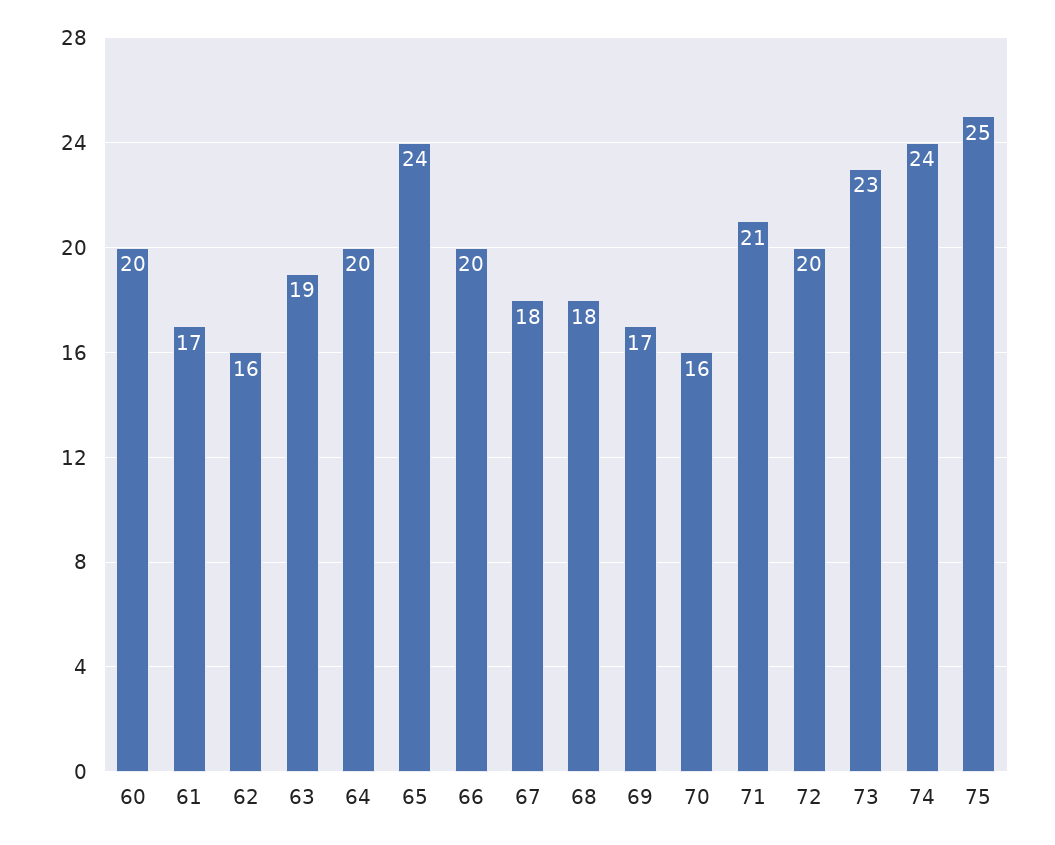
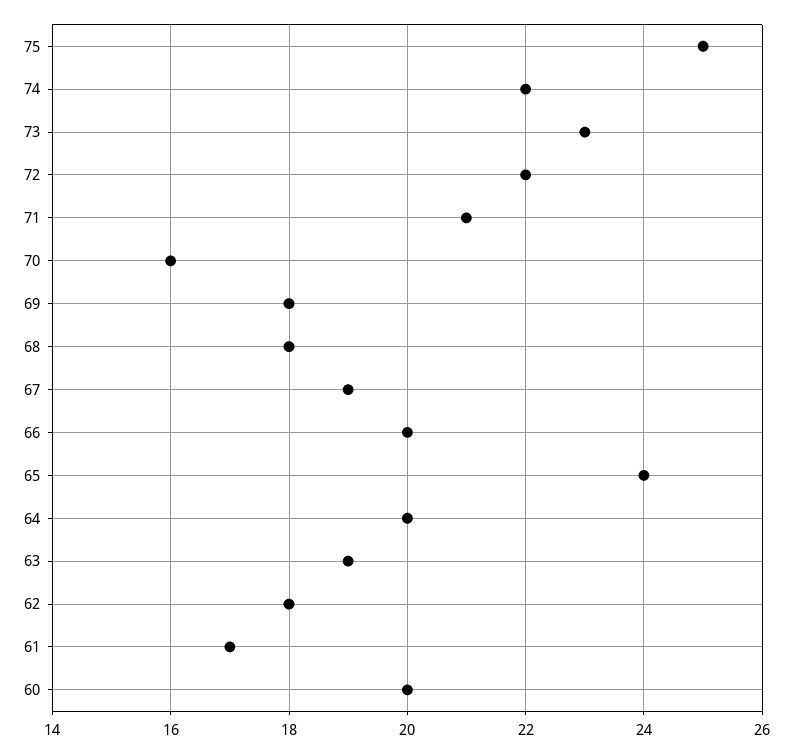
  {
    "60": 20,
    "61": 17,
-   "62": 16,
+   "62": 18,
    "63": 19,
    "64": 20,
    "65": 24,
    "66": 20,
-   "67": 18,
+   "67": 19,
    "68": 18,
-   "69": 17,
+   "69": 18,
    "70": 16,
    "71": 21,
-   "72": 20,
+   "72": 22,
    "73": 23,
-   "74": 24,
+   "74": 22,
    "75": 25
  }

